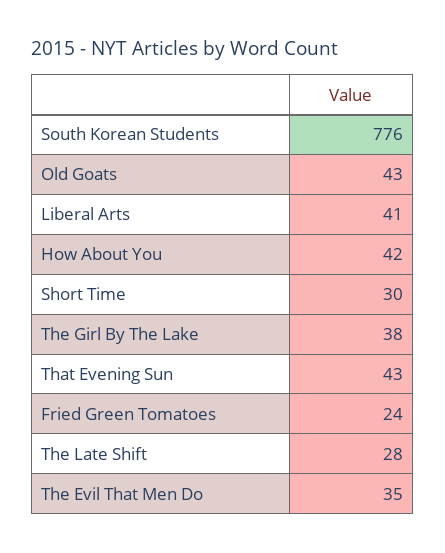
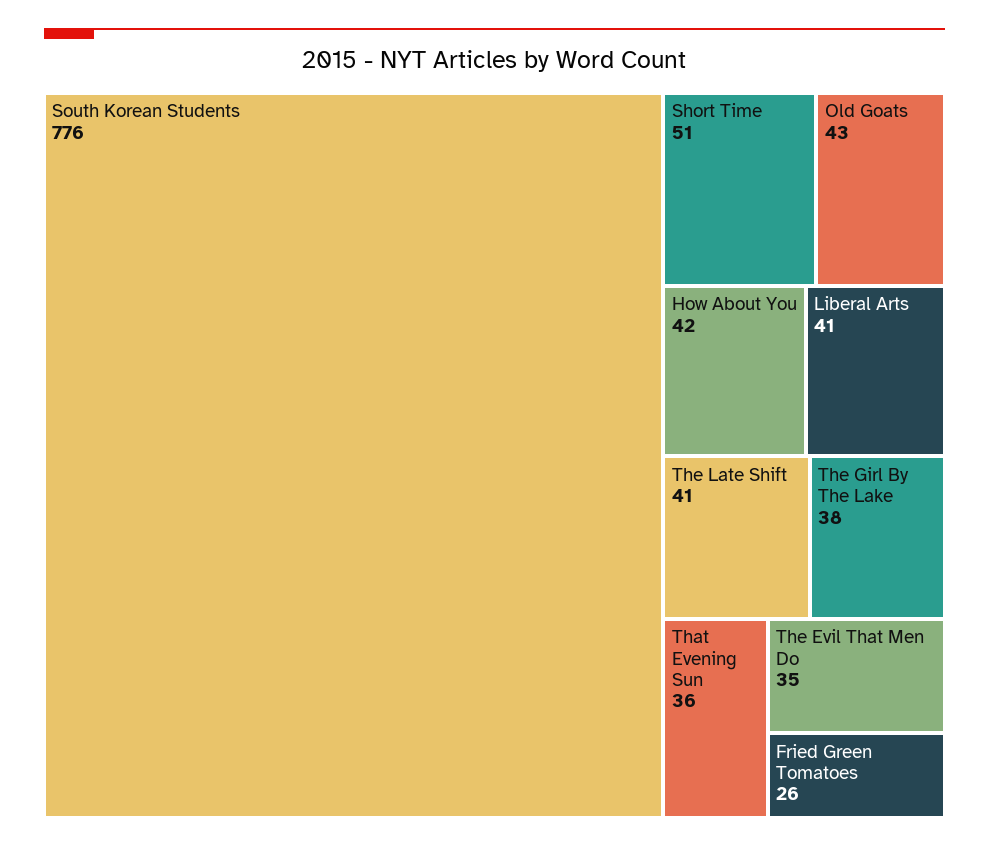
  {
    "South Korean Students": 776,
    "Old Goats": 43,
    "Liberal Arts": 41,
    "How About You": 42,
-   "Short Time": 30,
+   "Short Time": 51,
    "The Girl By The Lake": 38,
-   "That Evening Sun": 43,
+   "That Evening Sun": 36,
-   "Fried Green Tomatoes": 24,
+   "Fried Green Tomatoes": 26,
-   "The Late Shift": 28,
+   "The Late Shift": 41,
    "The Evil That Men Do": 35
  }

